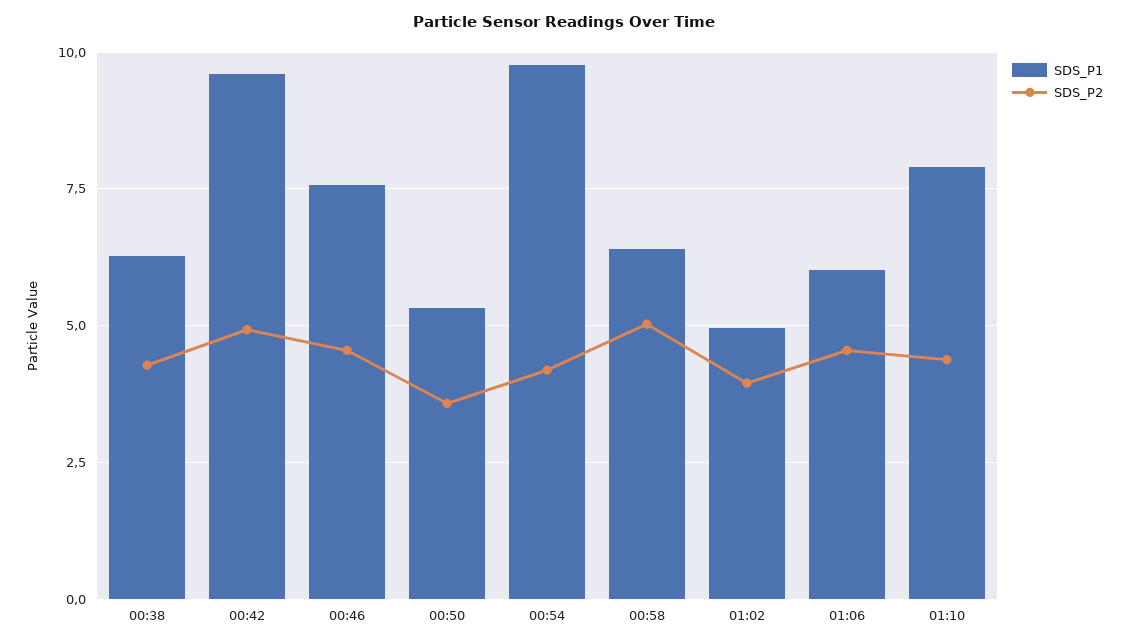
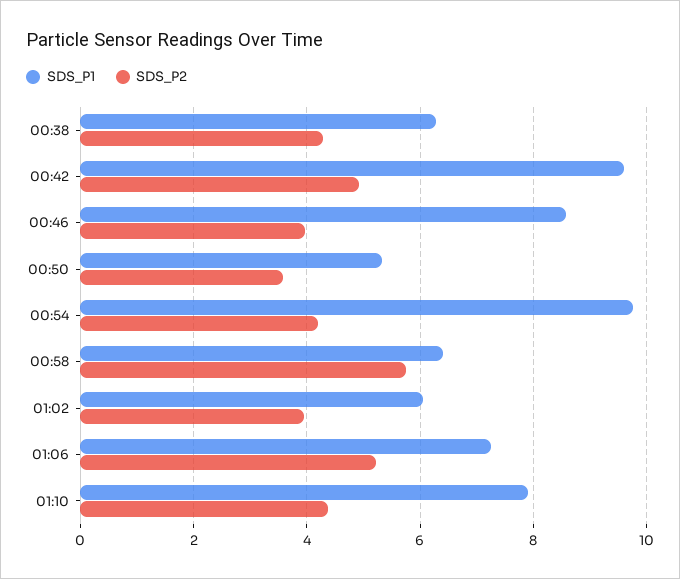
  {
    "SDS_P1": {
      "00:38": 6.2,
      "00:42": 9.6,
-     "00:46": 7.5,
+     "00:46": 8.6,
      "00:50": 5.4,
      "00:54": 9.8,
      "00:58": 6.4,
-     "01:02": 5,
+     "01:02": 6,
-     "01:06": 6,
+     "01:06": 7.2,
      "01:10": 8
    },
    "SDS_P2": {
      "00:38": 4.2,
      "00:42": 5,
-     "00:46": 4.5,
+     "00:46": 4,
      "00:50": 3.6,
      "00:54": 4.2,
-     "00:58": 5,
+     "00:58": 5.8,
      "01:02": 4,
-     "01:06": 4.5,
+     "01:06": 5.2,
      "01:10": 4.4
    }
  }

